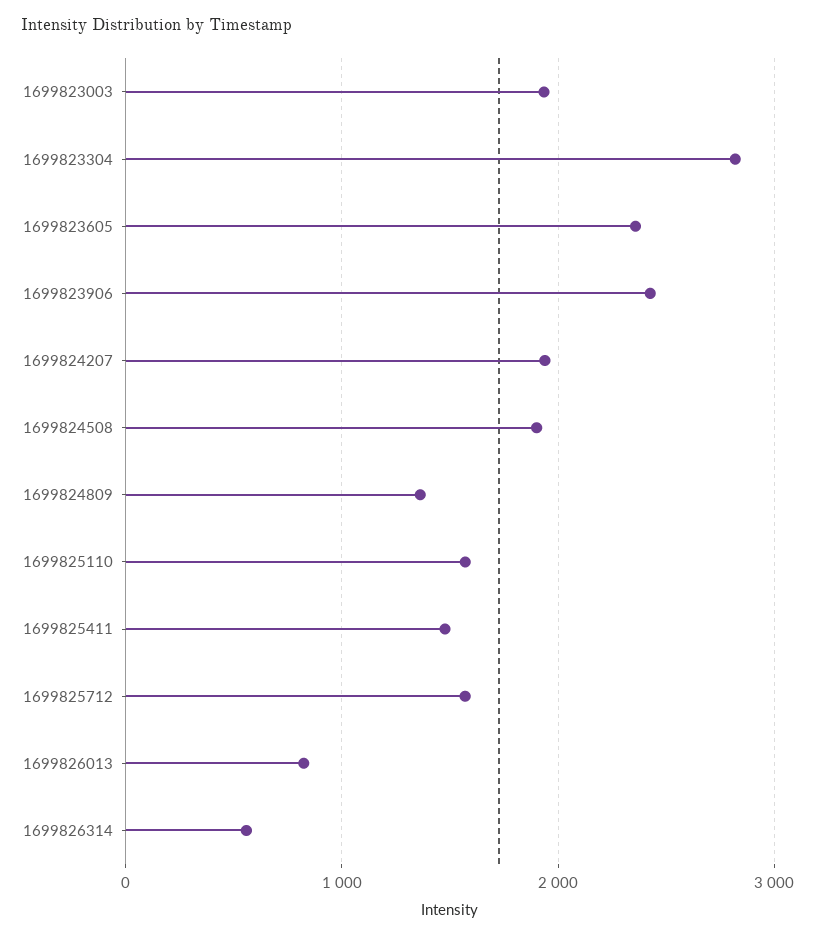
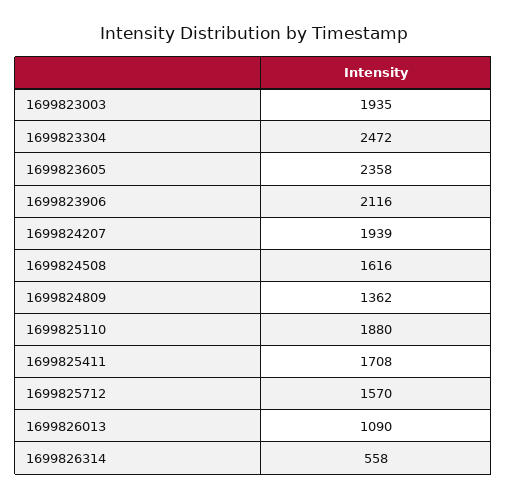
  {
    "1699823003": 1935,
-   "1699823304": 2800,
+   "1699823304": 2472,
    "1699823605": 2358,
-   "1699823906": 2400,
+   "1699823906": 2116,
    "1699824207": 1939,
-   "1699824508": 1900,
+   "1699824508": 1616,
    "1699824809": 1362,
-   "1699825110": 1600,
+   "1699825110": 1880,
-   "1699825411": 1500,
+   "1699825411": 1708,
    "1699825712": 1570,
-   "1699826013": 800,
+   "1699826013": 1090,
    "1699826314": 558
  }

